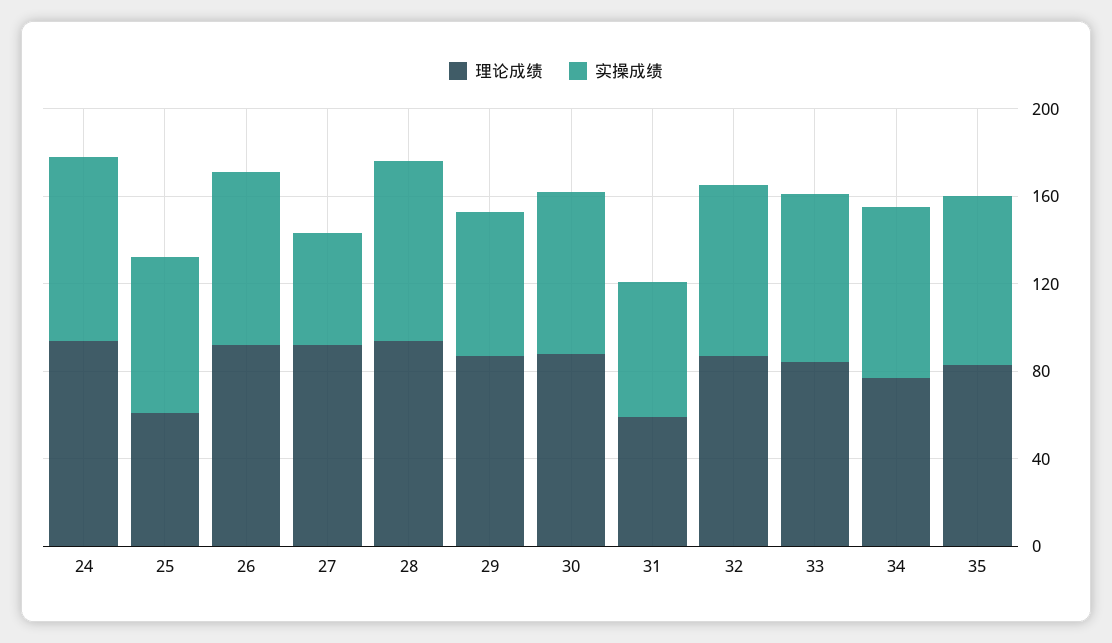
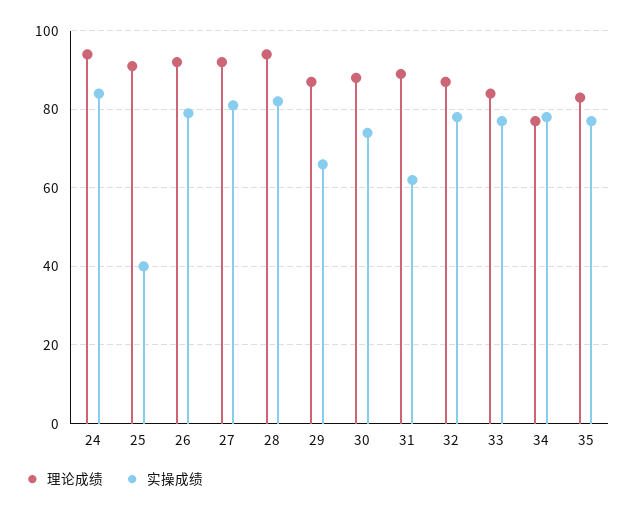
  {
    "理论成绩": {
      "24": 95,
-     "25": 60,
+     "25": 90,
      "26": 90,
      "27": 90,
      "28": 95,
      "29": 85,
      "30": 90,
-     "31": 60,
+     "31": 90,
      "32": 85,
      "33": 85,
      "34": 75,
      "35": 85
    },
    "实操成绩": {
      "24": 85,
-     "25": 70,
+     "25": 40,
      "26": 80,
-     "27": 50,
+     "27": 80,
      "28": 80,
      "29": 65,
      "30": 75,
      "31": 60,
      "32": 80,
      "33": 75,
      "34": 80,
      "35": 75
    }
  }

